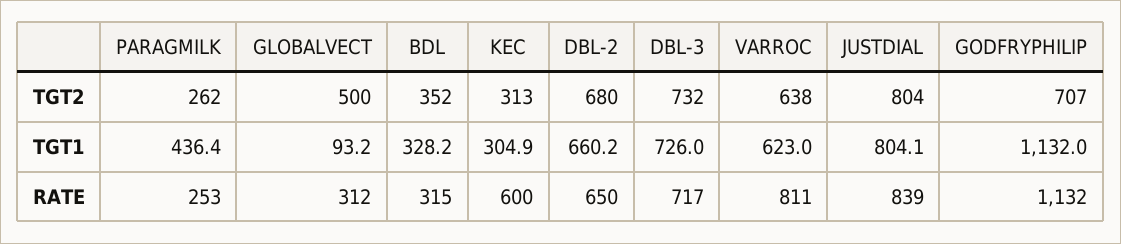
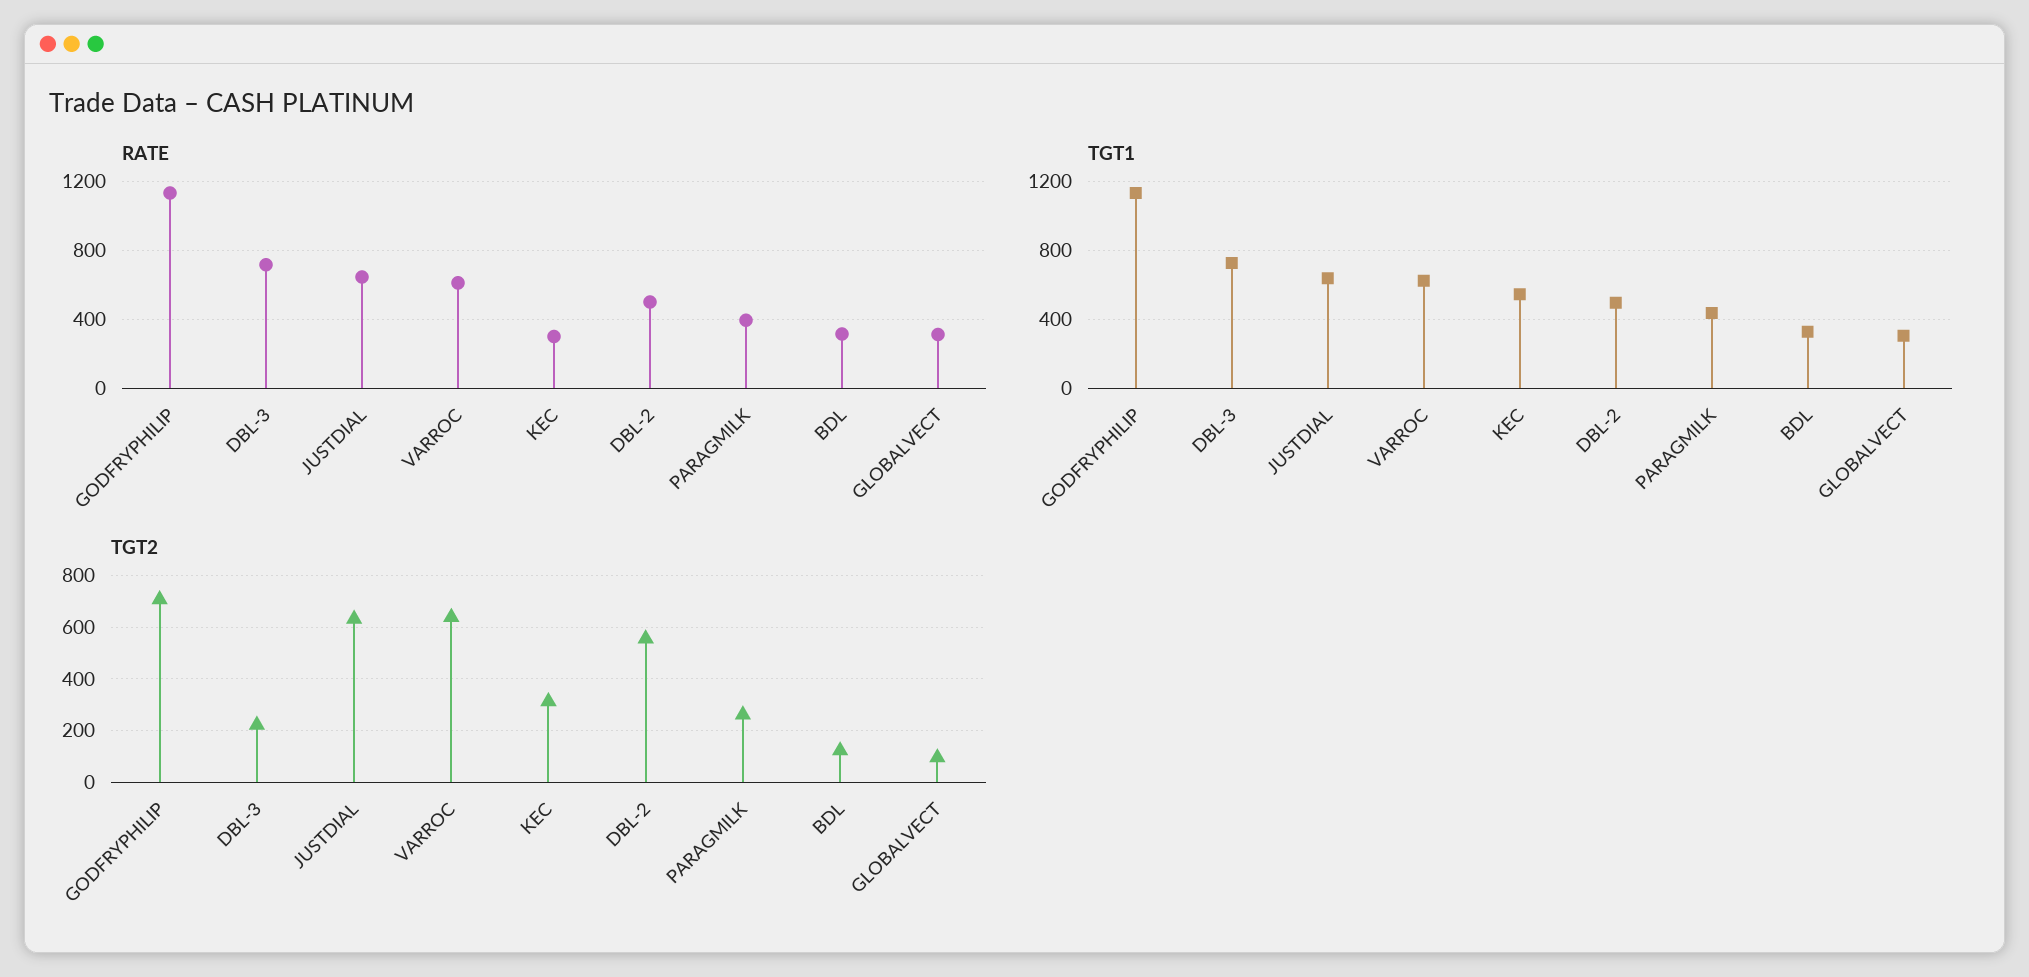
  {
    "TGT2": {
      "PARAGMILK": 262,
-     "GLOBALVECT": 500,
+     "GLOBALVECT": 100,
-     "BDL": 352,
+     "BDL": 125,
      "KEC": 313,
-     "DBL-2": 680,
+     "DBL-2": 550,
-     "DBL-3": 732,
+     "DBL-3": 225,
      "VARROC": 638,
-     "JUSTDIAL": 804,
+     "JUSTDIAL": 625,
      "GODFRYPHILIP": 707
    },
    "TGT1": {
      "PARAGMILK": 436.4,
-     "GLOBALVECT": 93.2,
+     "GLOBALVECT": 300,
      "BDL": 328.2,
-     "KEC": 304.9,
+     "KEC": 550,
-     "DBL-2": 660.2,
+     "DBL-2": 500,
      "DBL-3": 726,
      "VARROC": 623,
-     "JUSTDIAL": 804.1,
+     "JUSTDIAL": 650,
      "GODFRYPHILIP": 1132
    },
    "RATE": {
-     "PARAGMILK": 253,
+     "PARAGMILK": 400,
      "GLOBALVECT": 312,
      "BDL": 315,
-     "KEC": 600,
+     "KEC": 300,
-     "DBL-2": 650,
+     "DBL-2": 500,
      "DBL-3": 717,
-     "VARROC": 811,
+     "VARROC": 600,
-     "JUSTDIAL": 839,
+     "JUSTDIAL": 650,
      "GODFRYPHILIP": 1132
    }
  }

